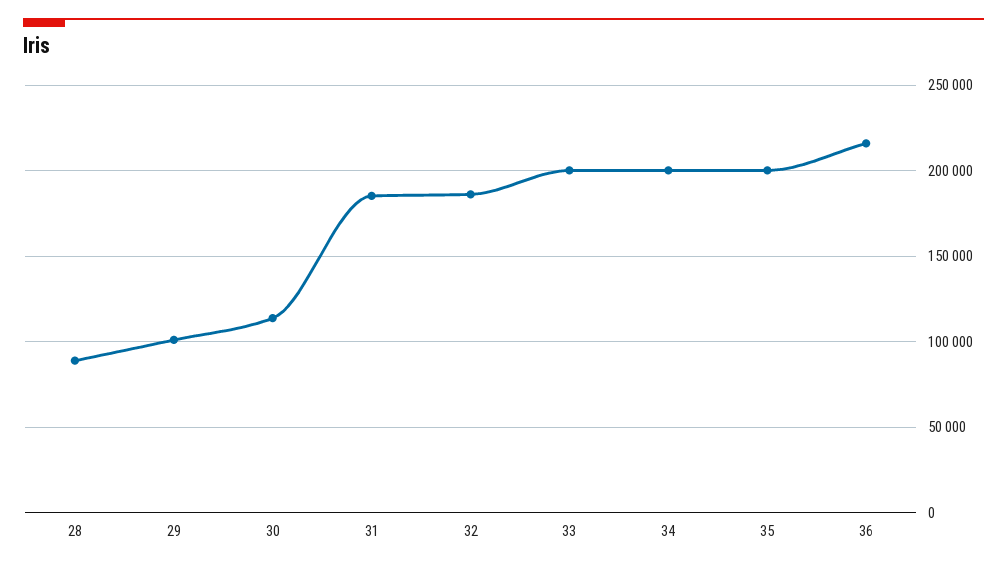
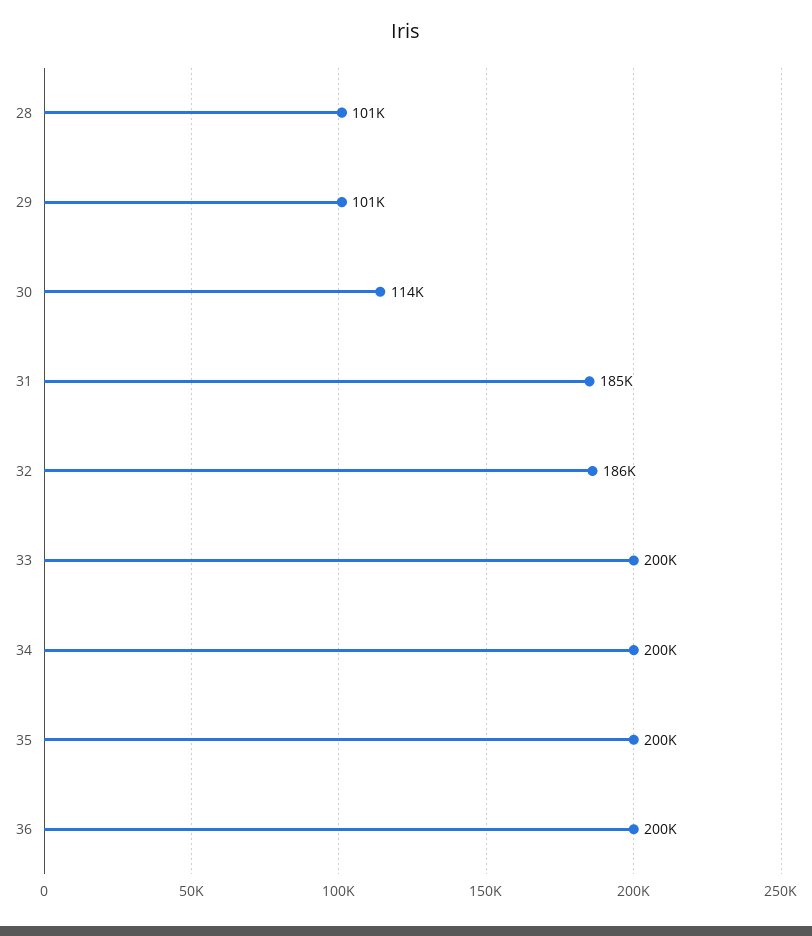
  {
-   "28": 90000,
+   "28": 101000,
    "29": 101000,
    "30": 114000,
    "31": 185000,
    "32": 186000,
    "33": 200000,
    "34": 200000,
    "35": 200000,
-   "36": 215000
+   "36": 200000
  }

